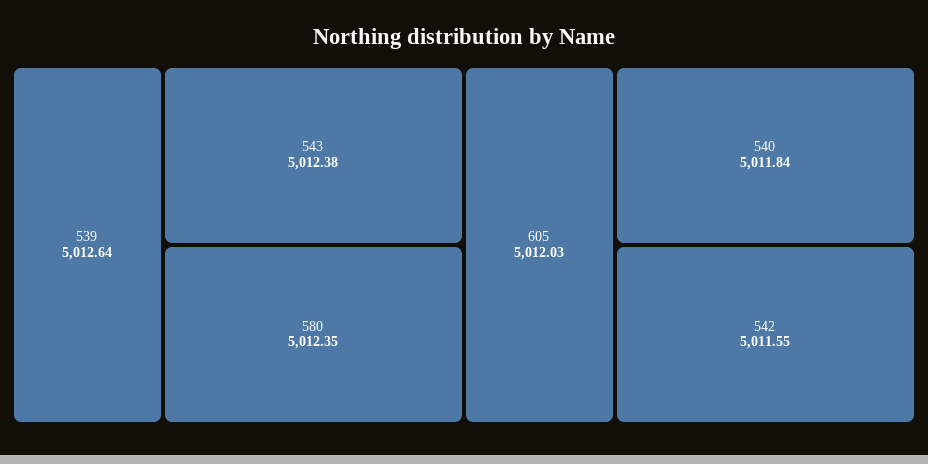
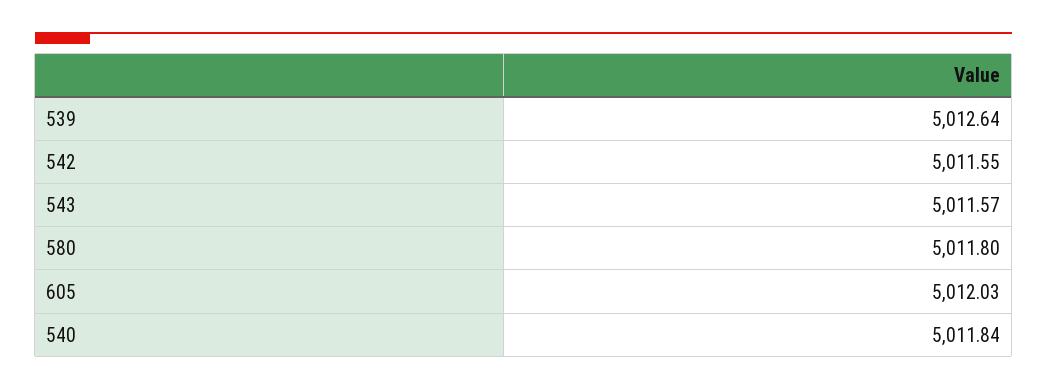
  {
    "539": 5012.64,
-   "543": 5012.38,
+   "543": 5011.57,
-   "580": 5012.35,
+   "580": 5011.8,
    "605": 5012.03,
    "540": 5011.84,
    "542": 5011.55
  }

